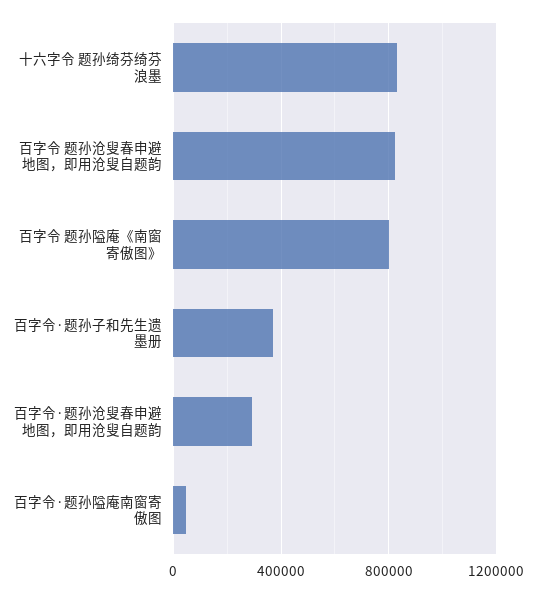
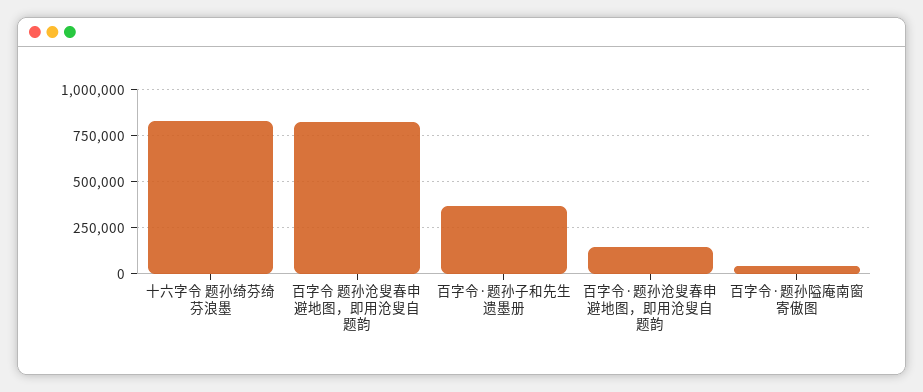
  {
    "十六字令 题孙绮芬绮芬浪墨": 850000,
    "百字令 题孙沧叟春申避地图，即用沧叟自题韵": 800000,
-   "百字令 题孙隘庵《南窗寄傲图》": 800000,
    "百字令·题孙子和先生遗墨册": 350000,
-   "百字令·题孙沧叟春申避地图，即用沧叟自题韵": 300000,
+   "百字令·题孙沧叟春申避地图，即用沧叟自题韵": 150000,
    "百字令·题孙隘庵南窗寄傲图": 50000
  }

